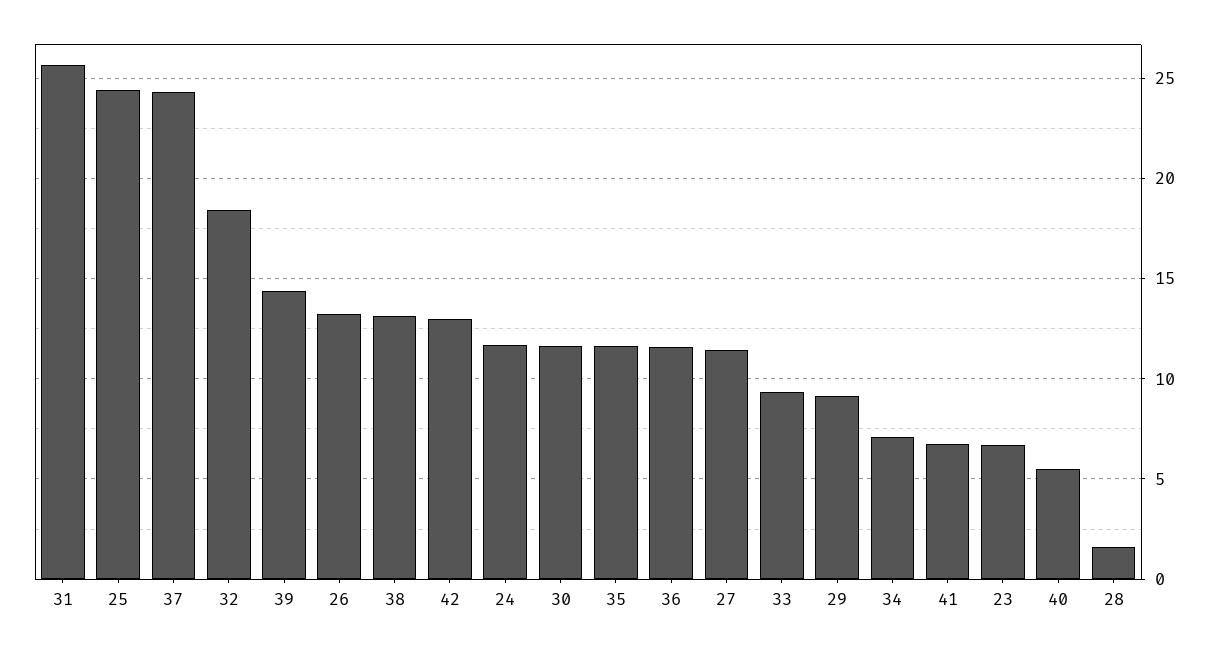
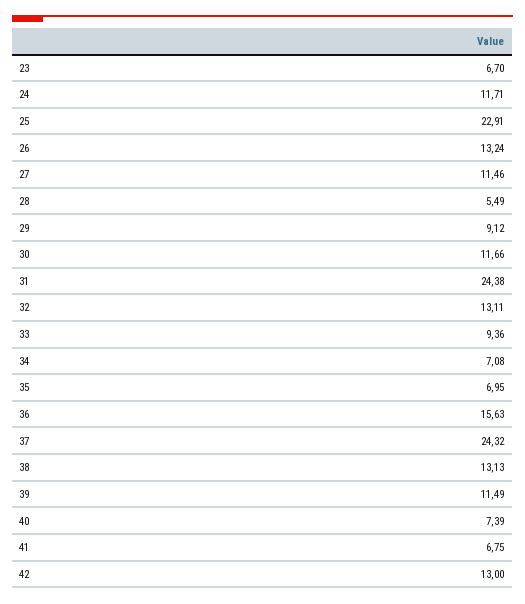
  {
-   "31": 25.5,
+   "31": 24.38,
-   "25": 24.5,
+   "25": 22.91,
    "37": 24.32,
-   "32": 18.5,
+   "32": 13.11,
-   "39": 14.5,
+   "39": 11.49,
    "26": 13.24,
    "38": 13.13,
    "42": 13,
    "24": 11.71,
    "30": 11.66,
-   "35": 11.5,
+   "35": 6.95,
-   "36": 11.5,
+   "36": 15.63,
    "27": 11.46,
    "33": 9.36,
    "29": 9.12,
    "34": 7.08,
    "41": 6.75,
    "23": 6.7,
-   "40": 5.5,
+   "40": 7.39,
-   "28": 1.5
+   "28": 5.49
  }

